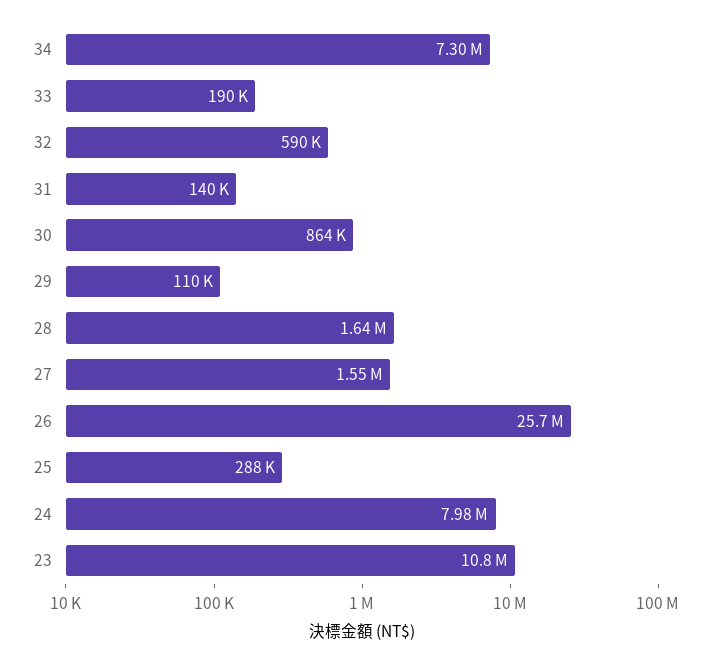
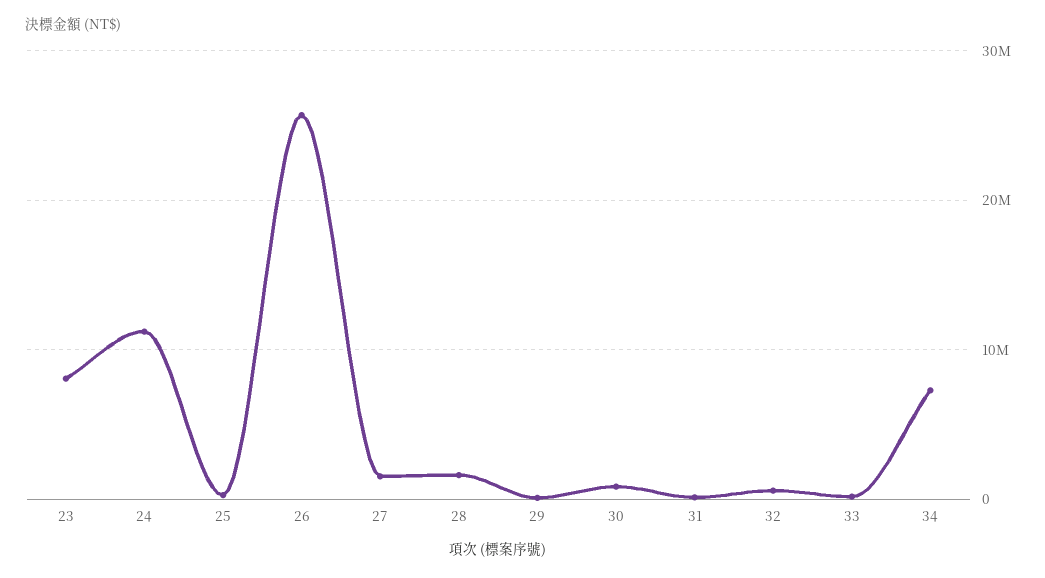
  {
    "34": 7300000,
    "33": 190000,
    "32": 590000,
    "31": 140000,
    "30": 864000,
    "29": 110000,
    "28": 1640000,
    "27": 1550000,
    "26": 25700000,
    "25": 288000,
-   "24": 7980000,
+   "24": 11000000,
-   "23": 10800000
+   "23": 8000000
  }

